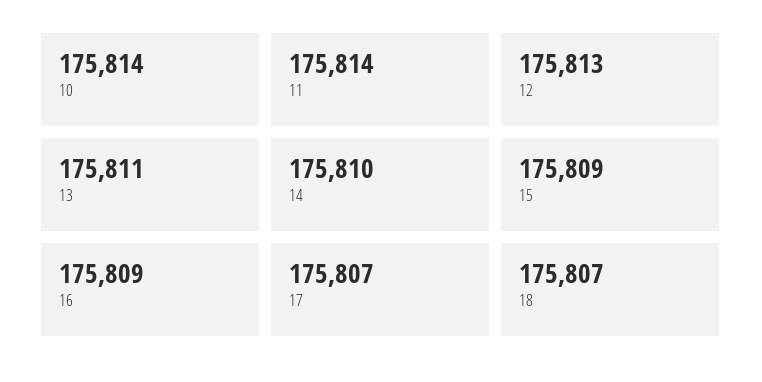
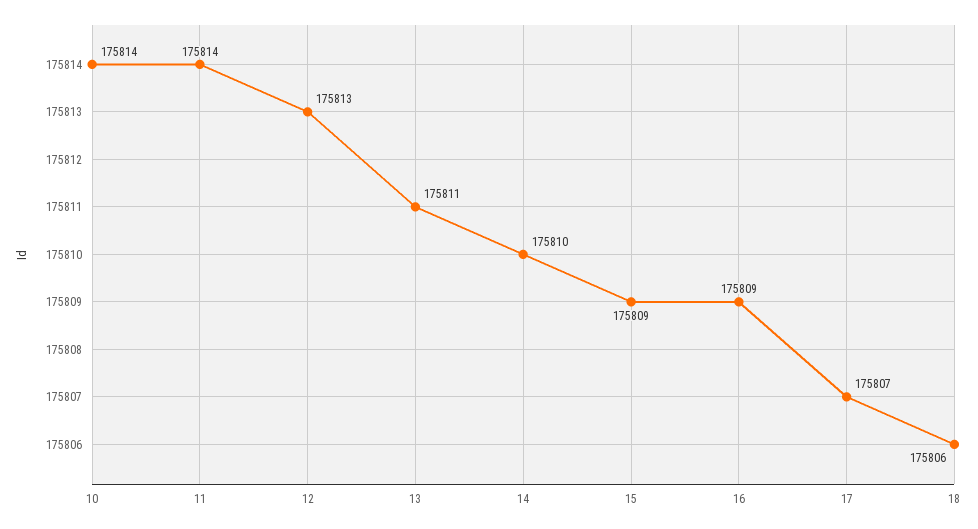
  {
    "10": 175814,
    "11": 175814,
    "12": 175813,
    "13": 175811,
    "14": 175810,
    "15": 175809,
    "16": 175809,
    "17": 175807,
-   "18": 175807
+   "18": 175806
  }

